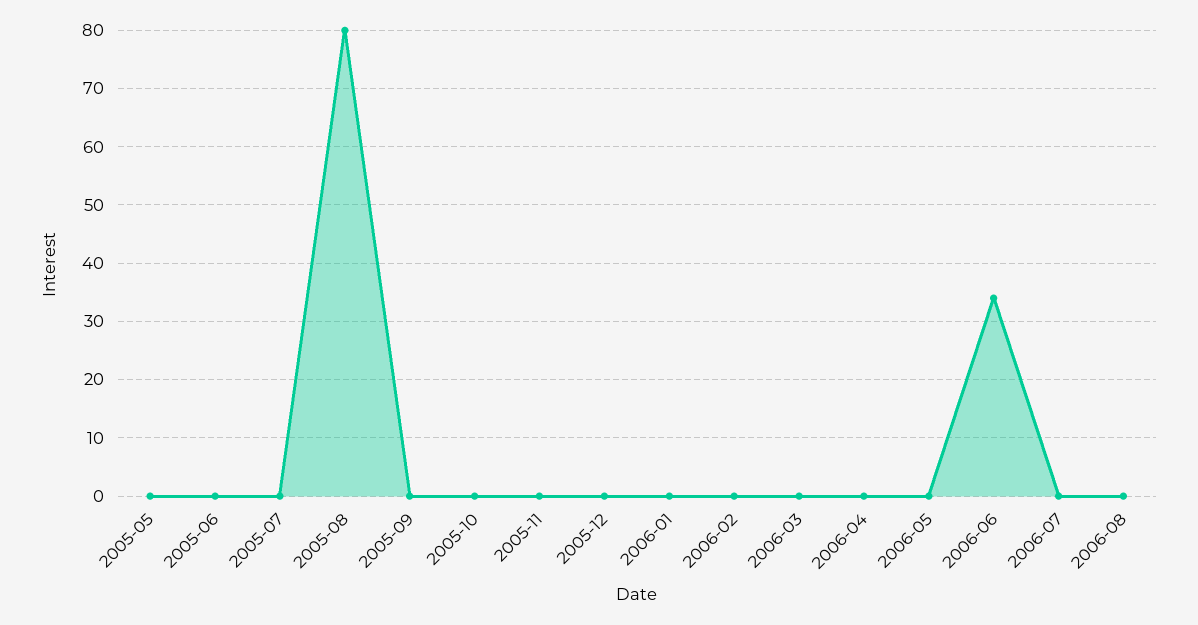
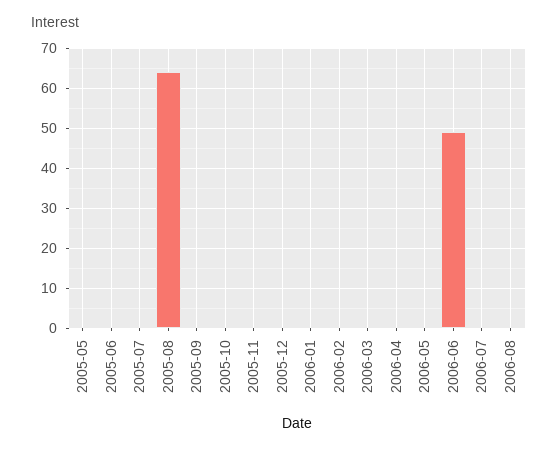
  {
    "2005-05": 0,
    "2005-06": 0,
    "2005-07": 0,
-   "2005-08": 80,
+   "2005-08": 65,
    "2005-09": 0,
    "2005-10": 0,
    "2005-11": 0,
    "2005-12": 0,
    "2006-01": 0,
    "2006-02": 0,
    "2006-03": 0,
    "2006-04": 0,
    "2006-05": 0,
-   "2006-06": 35,
+   "2006-06": 50,
    "2006-07": 0,
    "2006-08": 0
  }

